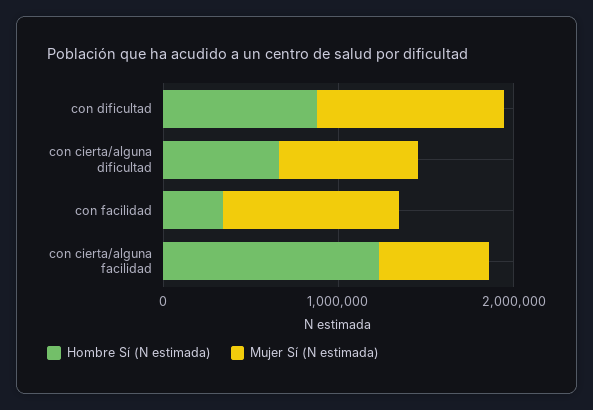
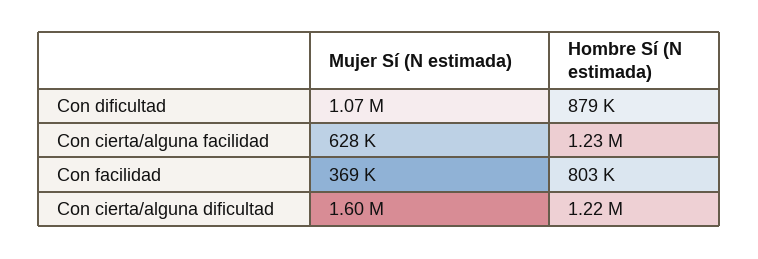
  {
    "Hombre Sí (N estimada)": {
      "con dificultad": 879000,
-     "con cierta/alguna dificultad": 600000,
+     "con cierta/alguna dificultad": 1220000,
-     "con facilidad": 400000,
+     "con facilidad": 803000,
      "con cierta/alguna facilidad": 1230000
    },
    "Mujer Sí (N estimada)": {
      "con dificultad": 1070000,
-     "con cierta/alguna dificultad": 800000,
+     "con cierta/alguna dificultad": 1600000,
-     "con facilidad": 1000000,
+     "con facilidad": 369000,
      "con cierta/alguna facilidad": 628000
    }
  }

